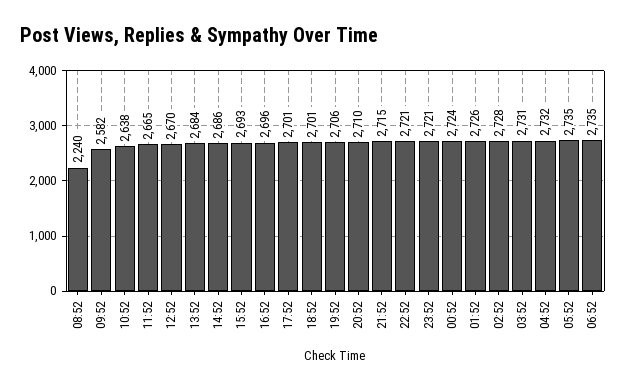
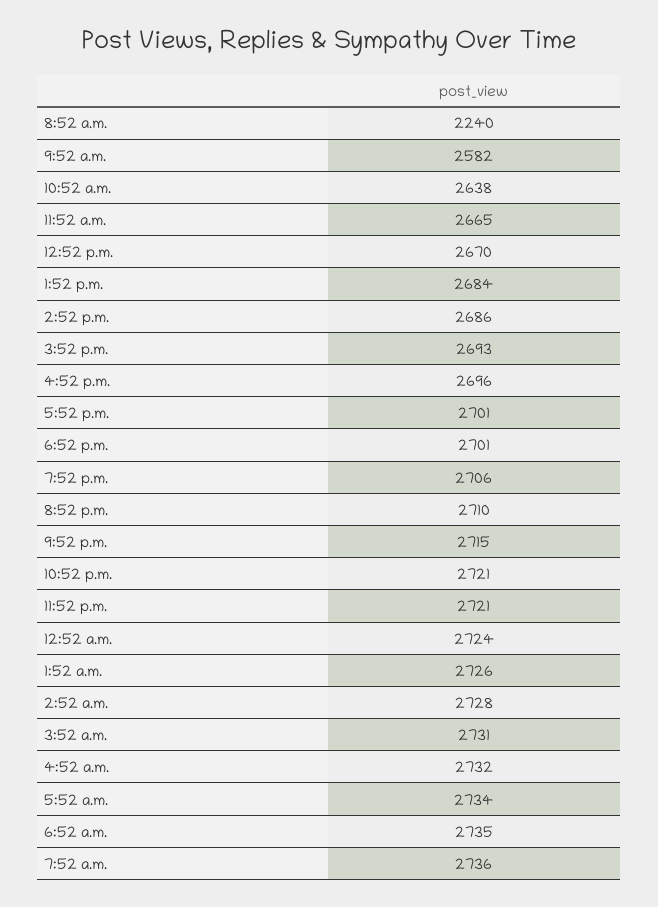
  {
    "08:52": 2240,
    "09:52": 2582,
    "10:52": 2638,
    "11:52": 2665,
    "12:52": 2670,
    "13:52": 2684,
    "14:52": 2686,
    "15:52": 2693,
    "16:52": 2696,
    "17:52": 2701,
    "18:52": 2701,
    "19:52": 2706,
    "20:52": 2710,
    "21:52": 2715,
    "22:52": 2721,
    "23:52": 2721,
    "00:52": 2724,
    "01:52": 2726,
    "02:52": 2728,
    "03:52": 2731,
    "04:52": 2732,
-   "05:52": 2735,
+   "05:52": 2734,
-   "06:52": 2735
+   "06:52": 2735,
+   "7:52 a.m.": 2736
  }

